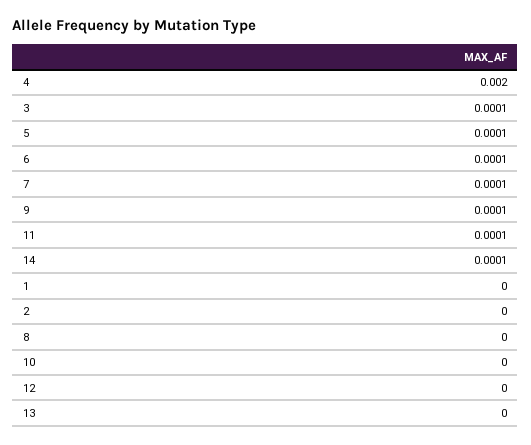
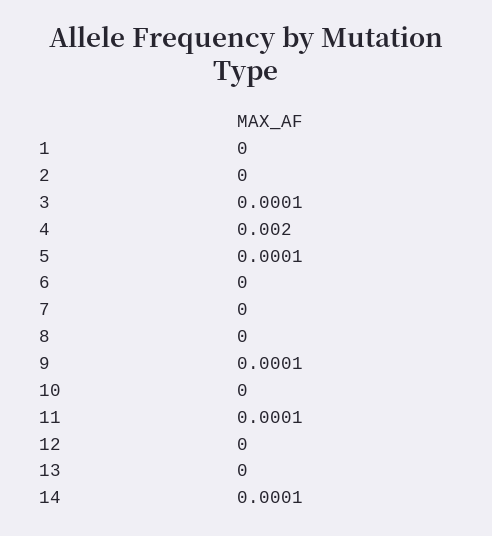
  {
    "4": 0.002,
    "3": 0.0001,
    "5": 0.0001,
-   "6": 0.0001,
+   "6": 0,
-   "7": 0.0001,
+   "7": 0,
    "9": 0.0001,
    "11": 0.0001,
    "14": 0.0001,
    "1": 0,
    "2": 0,
    "8": 0,
    "10": 0,
    "12": 0,
    "13": 0
  }

